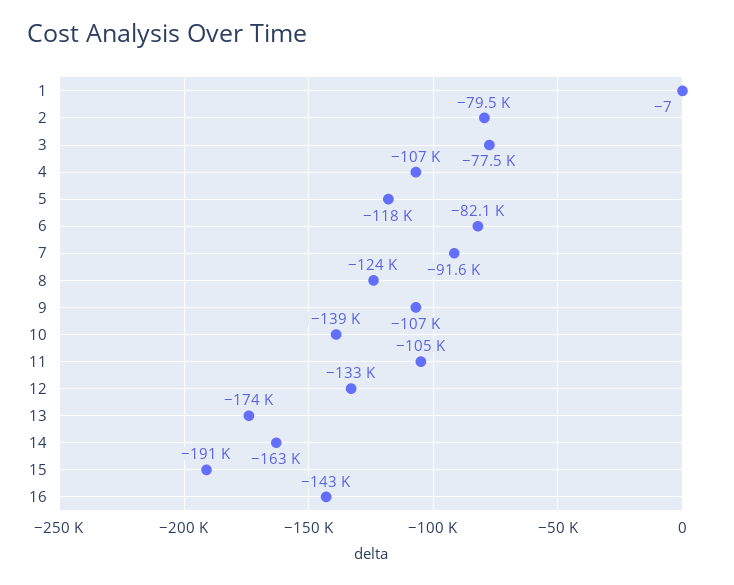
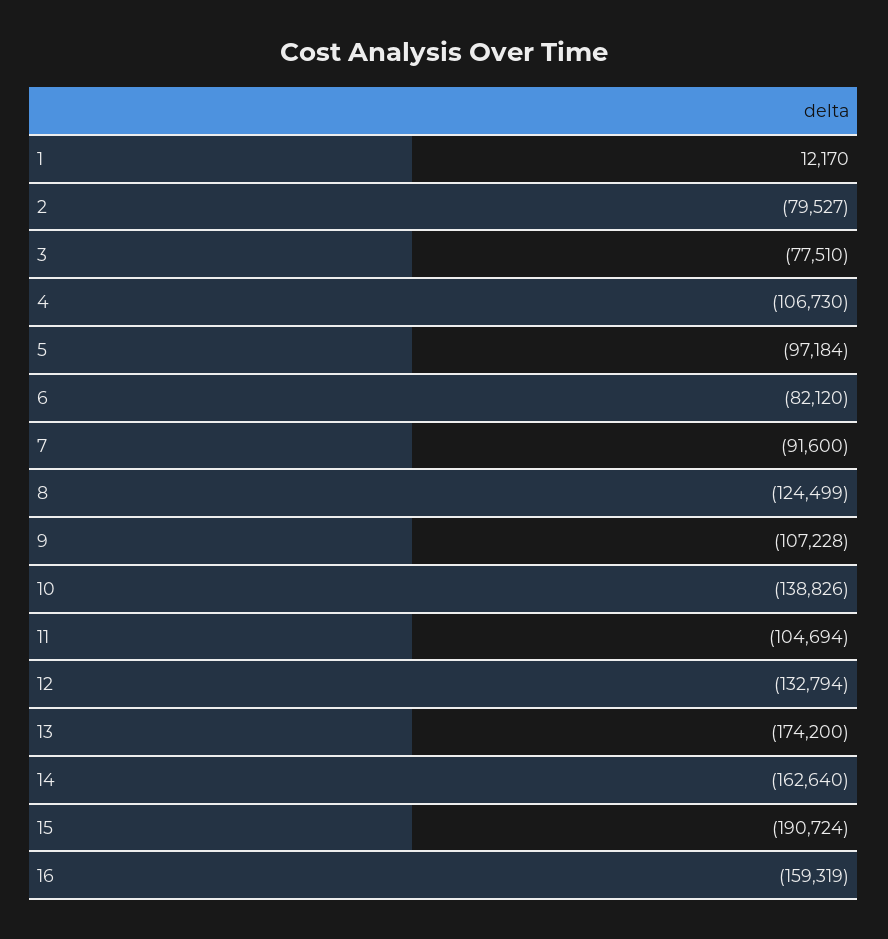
  {
-   "1": -7,
+   "1": 12170,
    "2": -79527,
    "3": -77510,
    "4": -106730,
-   "5": -118000,
+   "5": -97184,
    "6": -82120,
    "7": -91600,
    "8": -124499,
    "9": -107228,
    "10": -138826,
    "11": -104694,
    "12": -132794,
    "13": -174200,
    "14": -162640,
    "15": -190724,
-   "16": -143000
+   "16": -159319
  }

